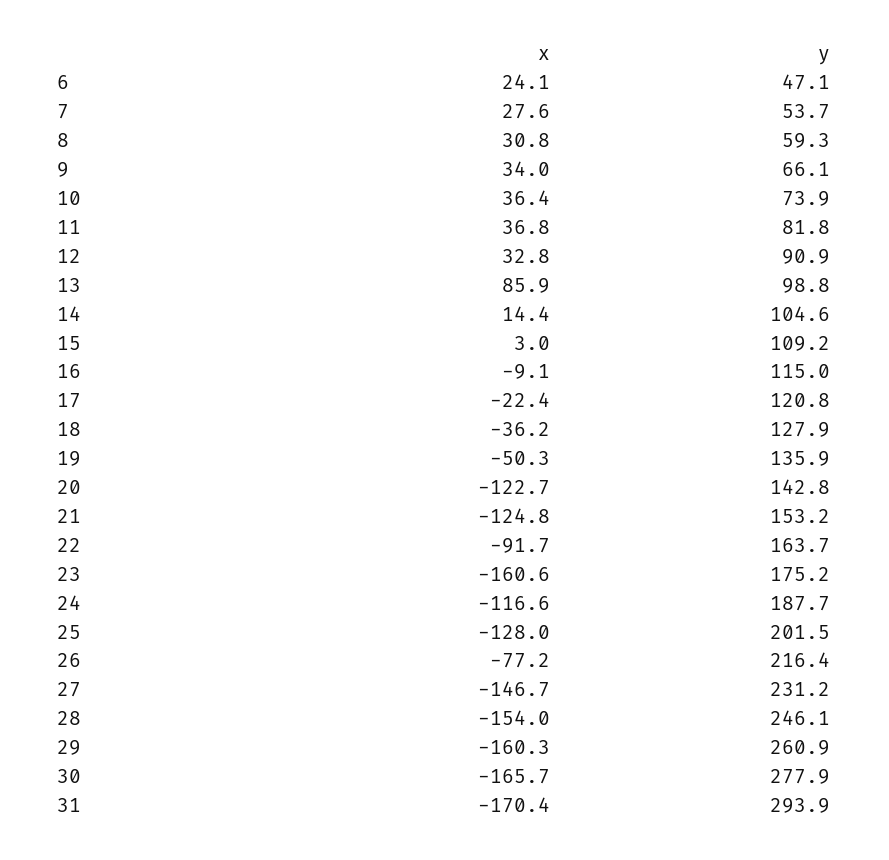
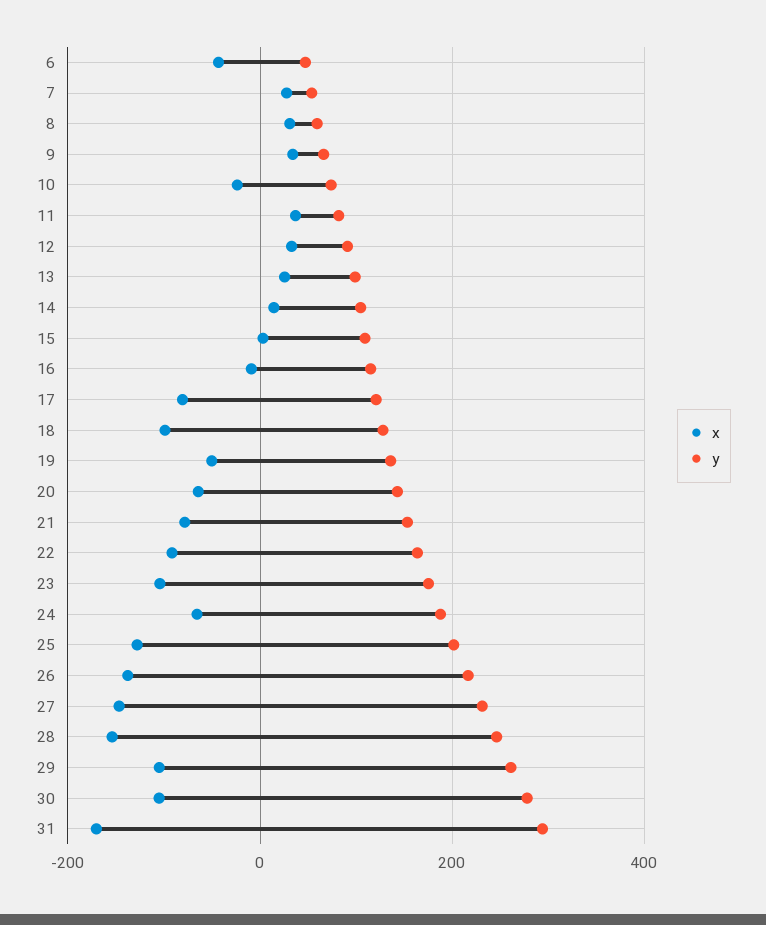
  {
    "x": {
-     "6": 24.1,
+     "6": -40,
      "7": 27.6,
      "8": 30.8,
      "9": 34,
-     "10": 36.4,
+     "10": -20,
      "11": 36.8,
      "12": 32.8,
-     "13": 85.9,
+     "13": 20,
      "14": 14.4,
      "15": 3,
      "16": -9.1,
-     "17": -22.4,
+     "17": -80,
-     "18": -36.2,
+     "18": -100,
      "19": -50.3,
-     "20": -122.7,
+     "20": -60,
-     "21": -124.8,
+     "21": -80,
      "22": -91.7,
-     "23": -160.6,
+     "23": -100,
-     "24": -116.6,
+     "24": -60,
      "25": -128,
-     "26": -77.2,
+     "26": -140,
      "27": -146.7,
      "28": -154,
-     "29": -160.3,
+     "29": -100,
-     "30": -165.7,
+     "30": -100,
      "31": -170.4
    },
    "y": {
      "6": 47.1,
      "7": 53.7,
      "8": 59.3,
      "9": 66.1,
      "10": 73.9,
      "11": 81.8,
      "12": 90.9,
      "13": 98.8,
      "14": 104.6,
      "15": 109.2,
      "16": 115,
      "17": 120.8,
      "18": 127.9,
      "19": 135.9,
      "20": 142.8,
      "21": 153.2,
      "22": 163.7,
      "23": 175.2,
      "24": 187.7,
      "25": 201.5,
      "26": 216.4,
      "27": 231.2,
      "28": 246.1,
      "29": 260.9,
      "30": 277.9,
      "31": 293.9
    }
  }

